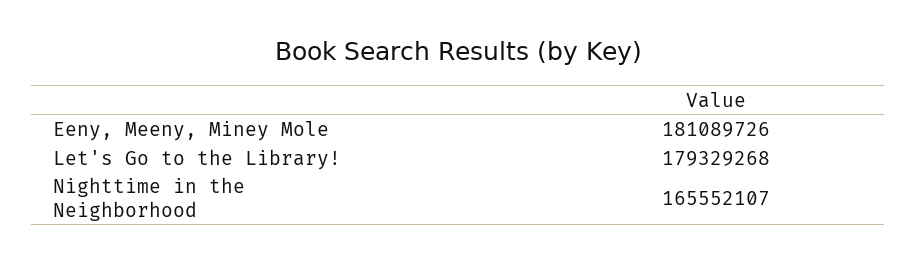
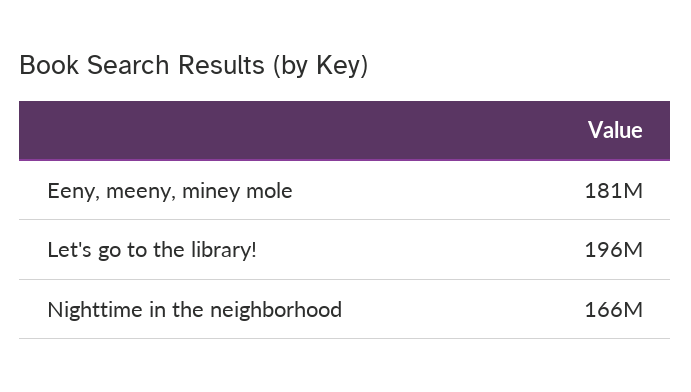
  {
    "Eeny, Meeny, Miney Mole": 181089726,
-   "Let's Go to the Library!": 179329268,
+   "Let's Go to the Library!": 196000000,
    "Nighttime in the Neighborhood": 165552107
  }

